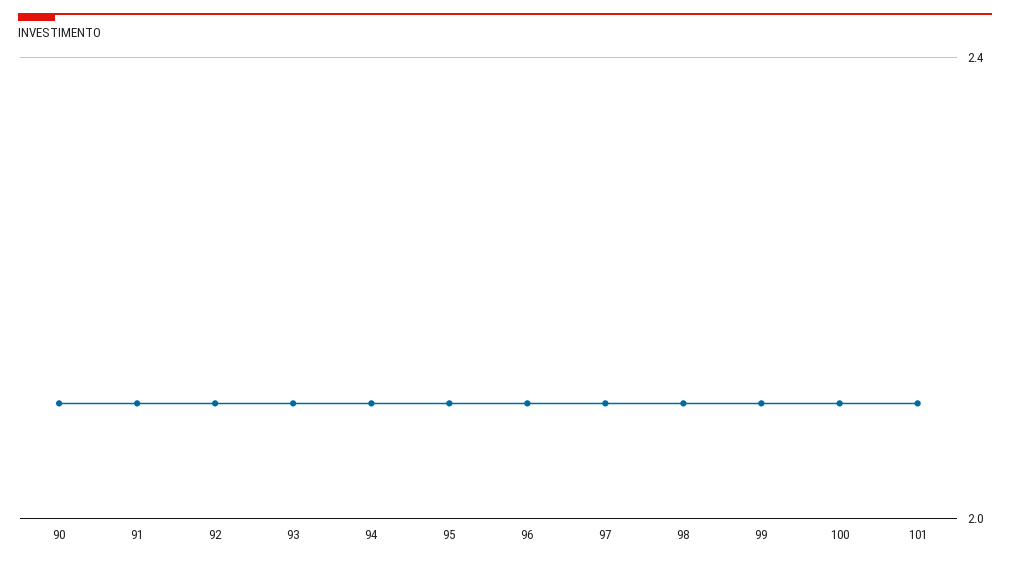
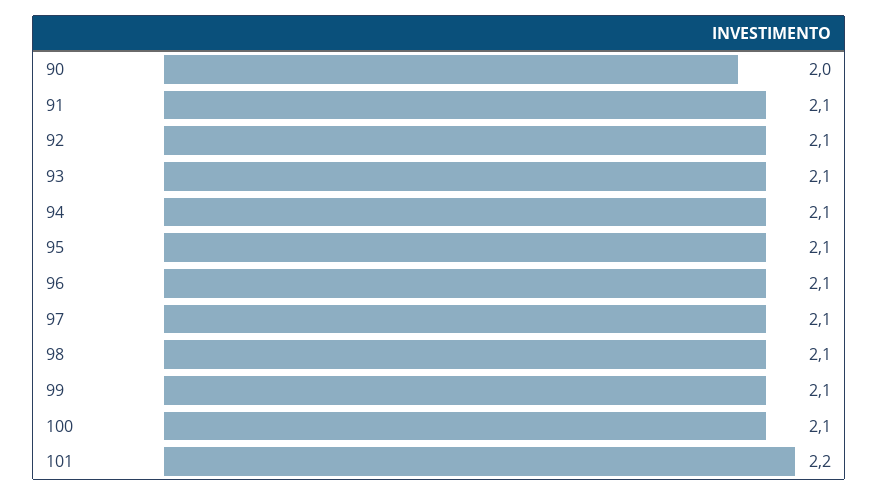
  {
-   "90": 2.1,
+   "90": 2,
    "91": 2.1,
    "92": 2.1,
    "93": 2.1,
    "94": 2.1,
    "95": 2.1,
    "96": 2.1,
    "97": 2.1,
    "98": 2.1,
    "99": 2.1,
    "100": 2.1,
-   "101": 2.1
+   "101": 2.2
  }

